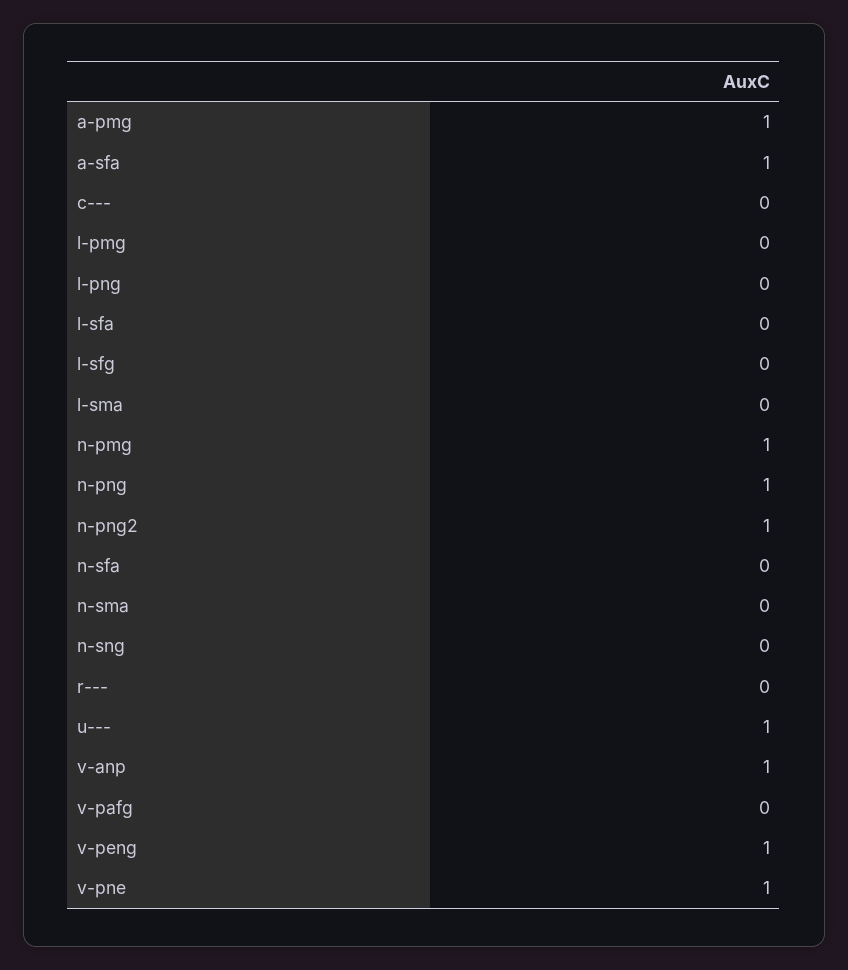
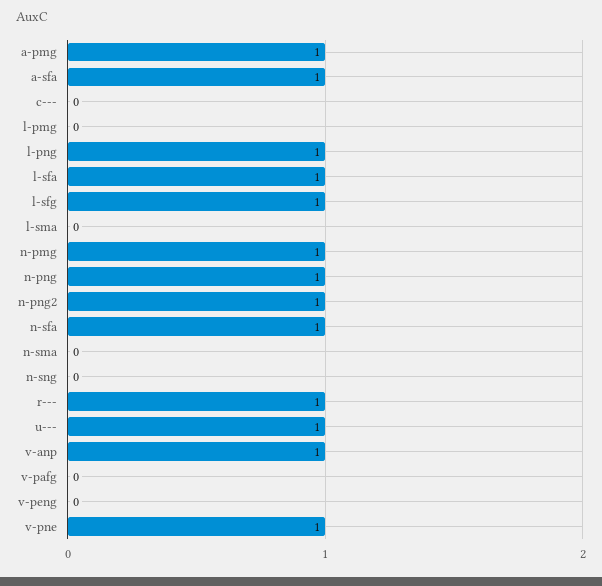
  {
    "a-pmg": 1,
    "a-sfa": 1,
    "c---": 0,
    "l-pmg": 0,
-   "l-png": 0,
+   "l-png": 1,
-   "l-sfa": 0,
+   "l-sfa": 1,
-   "l-sfg": 0,
+   "l-sfg": 1,
    "l-sma": 0,
    "n-pmg": 1,
    "n-png": 1,
    "n-png2": 1,
-   "n-sfa": 0,
+   "n-sfa": 1,
    "n-sma": 0,
    "n-sng": 0,
-   "r---": 0,
+   "r---": 1,
    "u---": 1,
    "v-anp": 1,
    "v-pafg": 0,
-   "v-peng": 1,
+   "v-peng": 0,
    "v-pne": 1
  }

